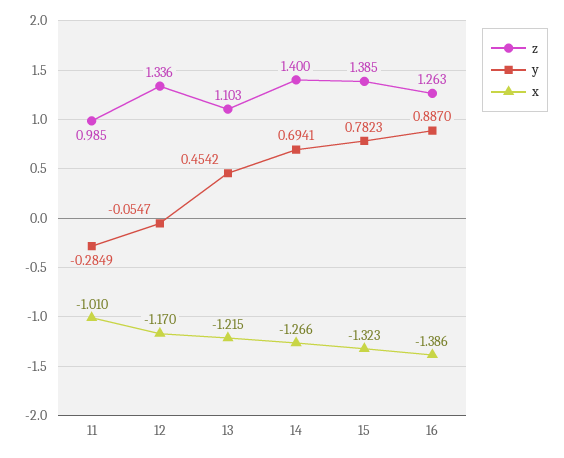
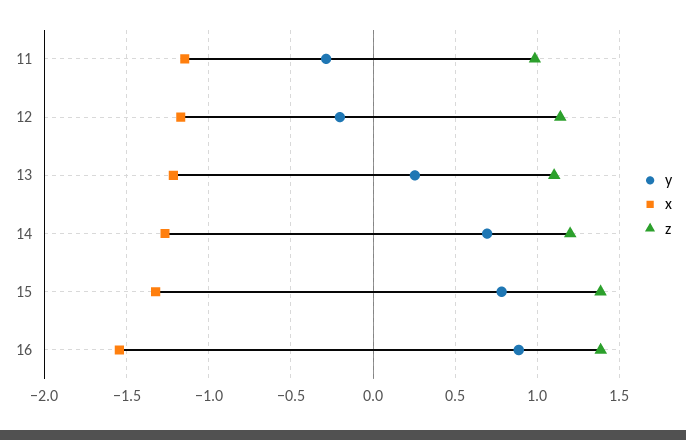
  {
    "z": {
      "11": 0.985,
-     "12": 1.336,
+     "12": 1.15,
      "13": 1.103,
-     "14": 1.4,
+     "14": 1.2,
      "15": 1.385,
-     "16": 1.263
+     "16": 1.4
    },
    "y": {
      "11": -0.2849,
-     "12": -0.0547,
+     "12": -0.2,
-     "13": 0.4542,
+     "13": 0.25,
      "14": 0.6941,
      "15": 0.7823,
      "16": 0.887
    },
    "x": {
-     "11": -1.01,
+     "11": -1.15,
      "12": -1.17,
      "13": -1.215,
      "14": -1.266,
      "15": -1.323,
-     "16": -1.386
+     "16": -1.55
    }
  }

